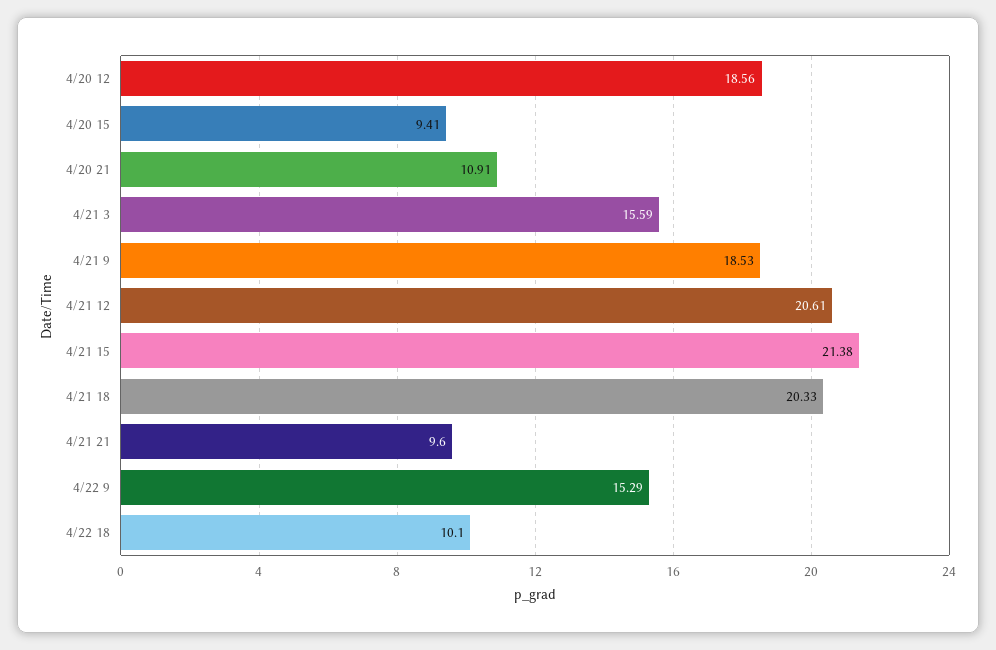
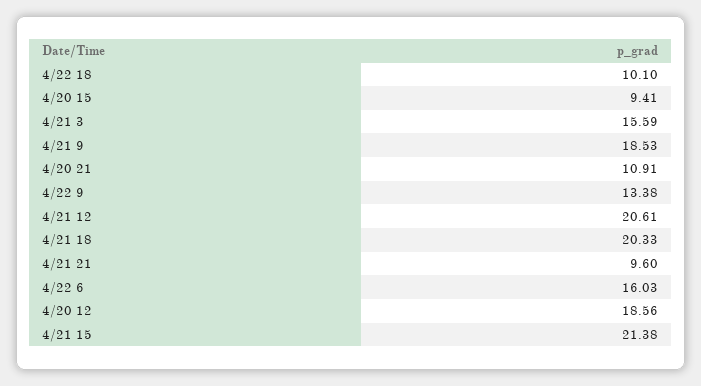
  {
    "4/20 12": 18.56,
    "4/20 15": 9.41,
    "4/20 21": 10.91,
    "4/21 3": 15.59,
    "4/21 9": 18.53,
    "4/21 12": 20.61,
    "4/21 15": 21.38,
    "4/21 18": 20.33,
    "4/21 21": 9.6,
-   "4/22 9": 15.29,
+   "4/22 9": 13.38,
-   "4/22 18": 10.1
+   "4/22 18": 10.1,
+   "4/22 6": 16.03
  }

